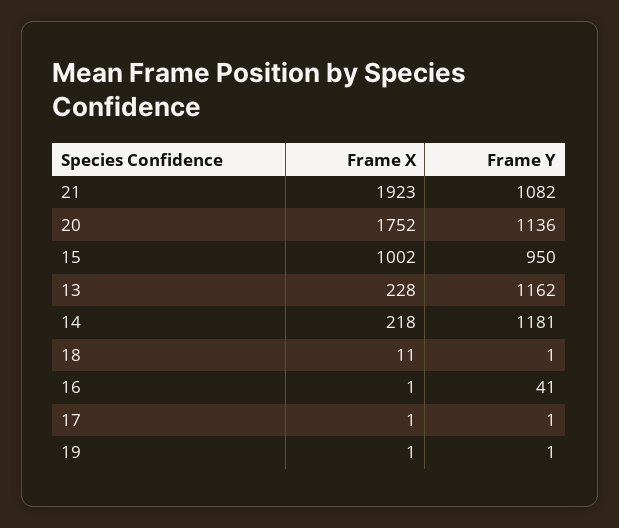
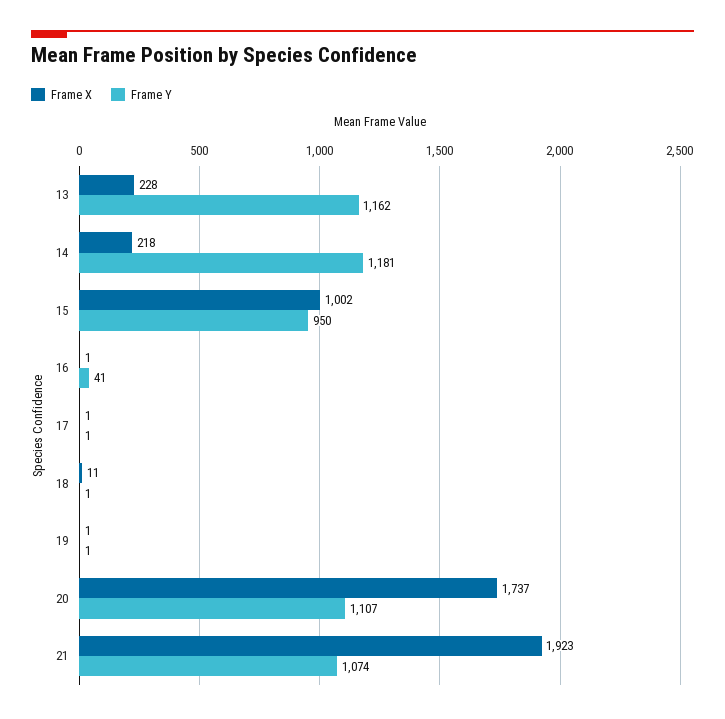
  {
    "Frame X": {
      "21": 1923,
-     "20": 1752,
+     "20": 1737,
      "15": 1002,
      "13": 228,
      "14": 218,
      "18": 11,
      "16": 1,
      "17": 1,
      "19": 1
    },
    "Frame Y": {
-     "21": 1082,
+     "21": 1074,
-     "20": 1136,
+     "20": 1107,
      "15": 950,
      "13": 1162,
      "14": 1181,
      "18": 1,
      "16": 41,
      "17": 1,
      "19": 1
    }
  }

